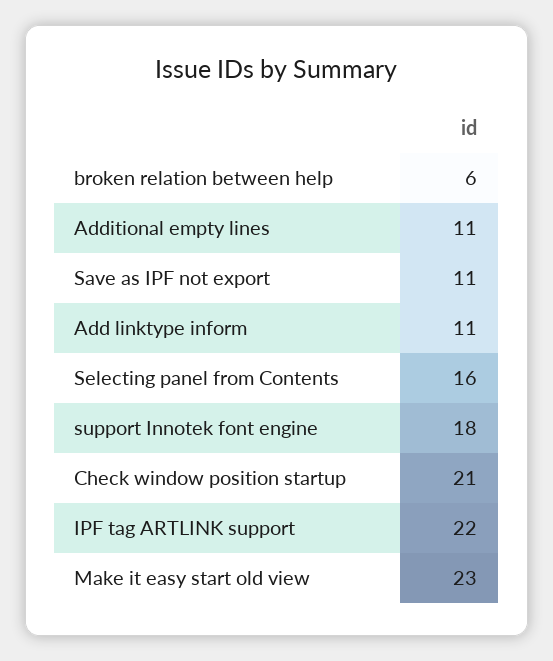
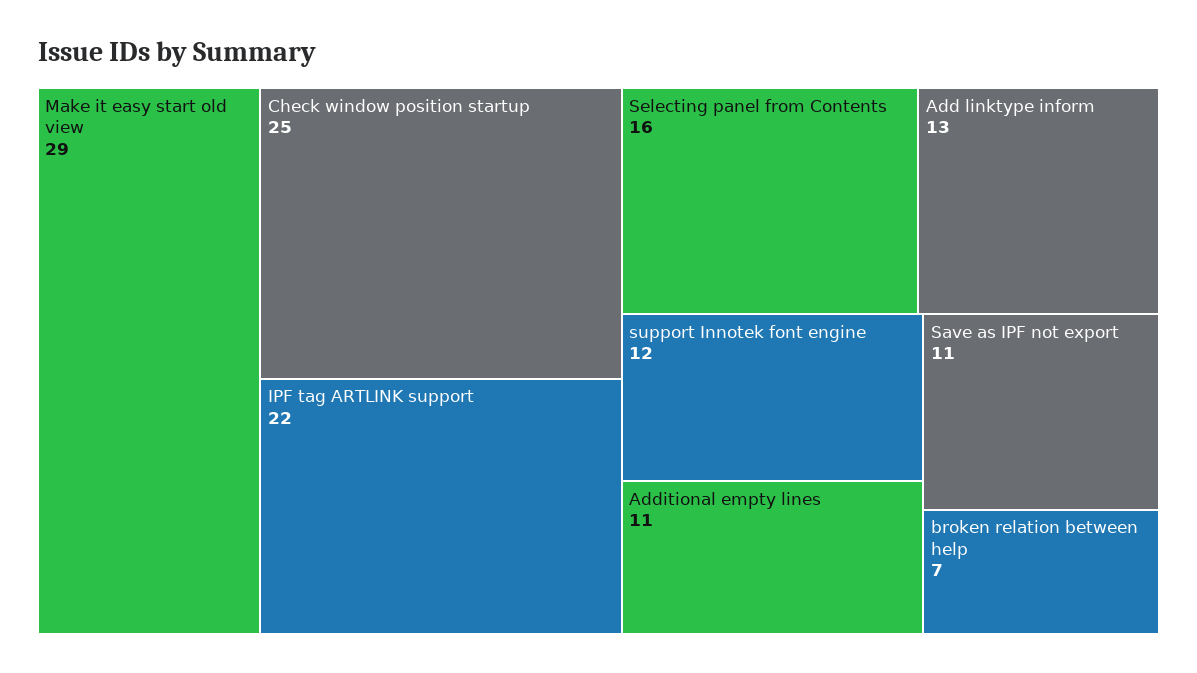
  {
-   "broken relation between help": 6,
+   "broken relation between help": 7,
    "Additional empty lines": 11,
    "Save as IPF not export": 11,
-   "Add linktype inform": 11,
+   "Add linktype inform": 13,
    "Selecting panel from Contents": 16,
-   "support Innotek font engine": 18,
+   "support Innotek font engine": 12,
-   "Check window position startup": 21,
+   "Check window position startup": 25,
    "IPF tag ARTLINK support": 22,
-   "Make it easy start old view": 23
+   "Make it easy start old view": 29
  }

